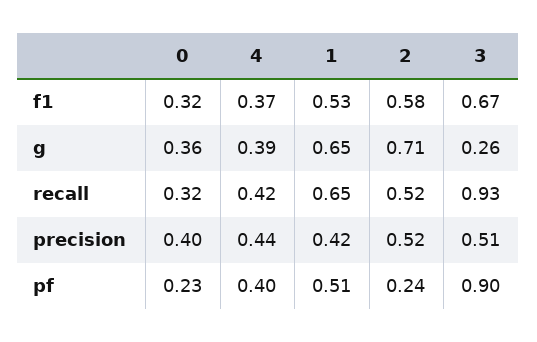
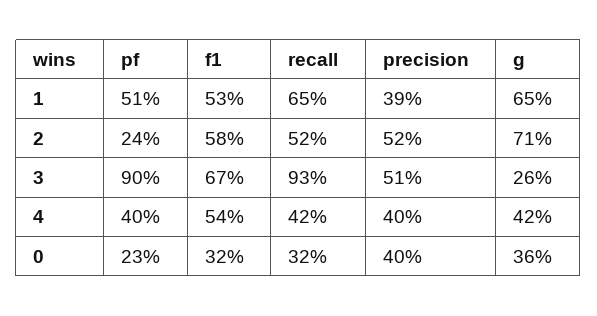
  {
    "0": {
      "f1": 0.32,
      "g": 0.36,
      "recall": 0.32,
      "precision": 0.4,
      "pf": 0.23
    },
    "4": {
-     "f1": 0.37,
+     "f1": 0.54,
-     "g": 0.39,
+     "g": 0.42,
      "recall": 0.42,
-     "precision": 0.44,
+     "precision": 0.4,
      "pf": 0.4
    },
    "1": {
      "f1": 0.53,
      "g": 0.65,
      "recall": 0.65,
-     "precision": 0.42,
+     "precision": 0.39,
      "pf": 0.51
    },
    "2": {
      "f1": 0.58,
      "g": 0.71,
      "recall": 0.52,
      "precision": 0.52,
      "pf": 0.24
    },
    "3": {
      "f1": 0.67,
      "g": 0.26,
      "recall": 0.93,
      "precision": 0.51,
      "pf": 0.9
    }
  }

